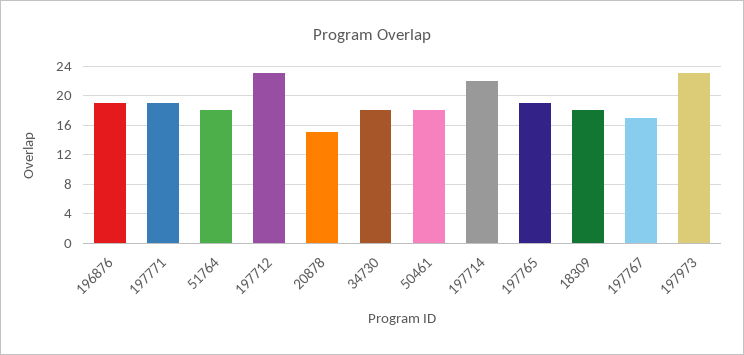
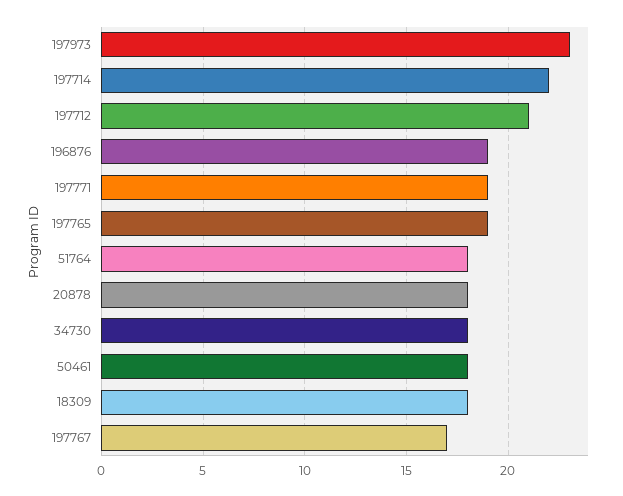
  {
    "196876": 19,
    "197771": 19,
    "51764": 18,
-   "197712": 23,
+   "197712": 21,
-   "20878": 15,
+   "20878": 18,
    "34730": 18,
    "50461": 18,
    "197714": 22,
    "197765": 19,
    "18309": 18,
    "197767": 17,
    "197973": 23
  }

